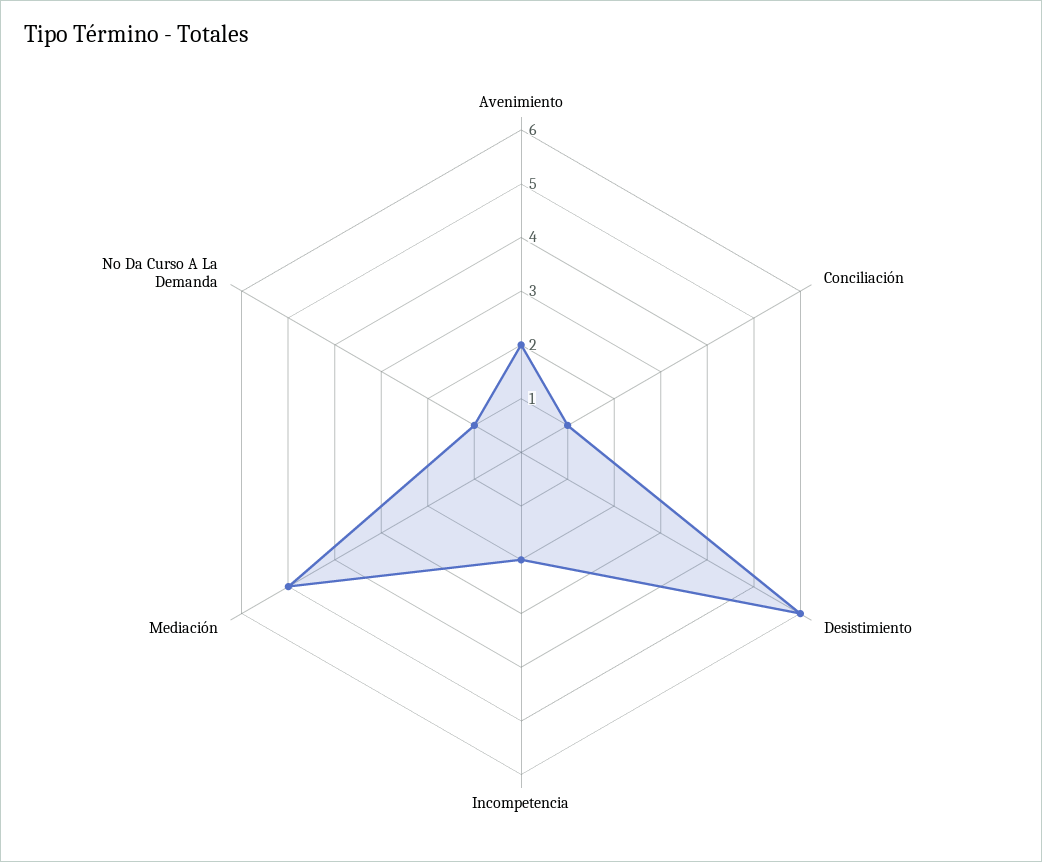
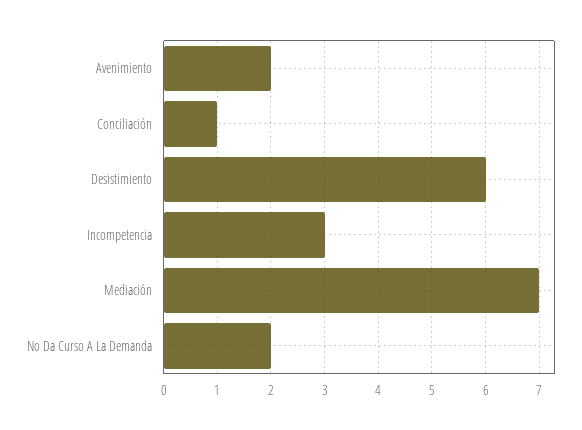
  {
    "Avenimiento": 2,
    "Conciliación": 1,
    "Desistimiento": 6,
-   "Incompetencia": 2,
+   "Incompetencia": 3,
-   "Mediación": 5,
+   "Mediación": 7,
-   "No Da Curso A La Demanda": 1
+   "No Da Curso A La Demanda": 2
  }

